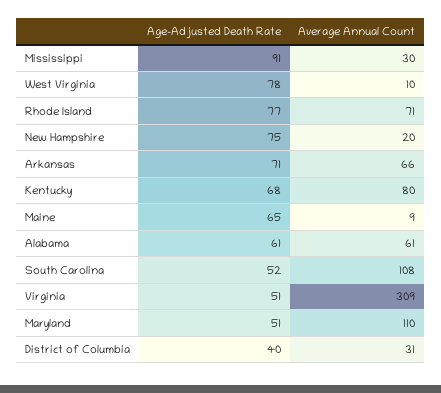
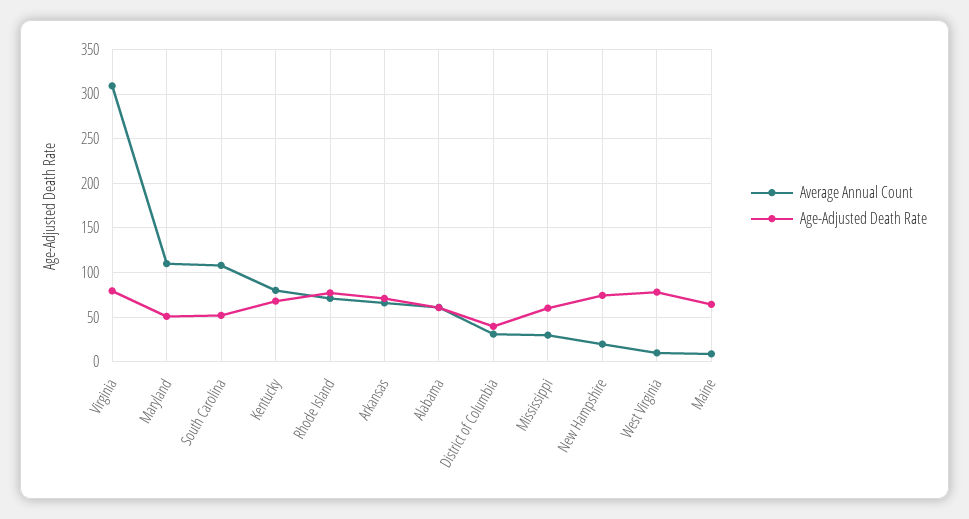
  {
    "Age-Adjusted Death Rate": {
-     "Mississippi": 91,
+     "Mississippi": 60,
      "West Virginia": 78,
      "Rhode Island": 77,
      "New Hampshire": 75,
      "Arkansas": 71,
      "Kentucky": 68,
      "Maine": 65,
      "Alabama": 61,
      "South Carolina": 52,
-     "Virginia": 51,
+     "Virginia": 80,
      "Maryland": 51,
      "District of Columbia": 40
    },
    "Average Annual Count": {
      "Mississippi": 30,
      "West Virginia": 10,
      "Rhode Island": 71,
      "New Hampshire": 20,
      "Arkansas": 66,
      "Kentucky": 80,
      "Maine": 9,
      "Alabama": 61,
      "South Carolina": 108,
      "Virginia": 309,
      "Maryland": 110,
      "District of Columbia": 31
    }
  }

